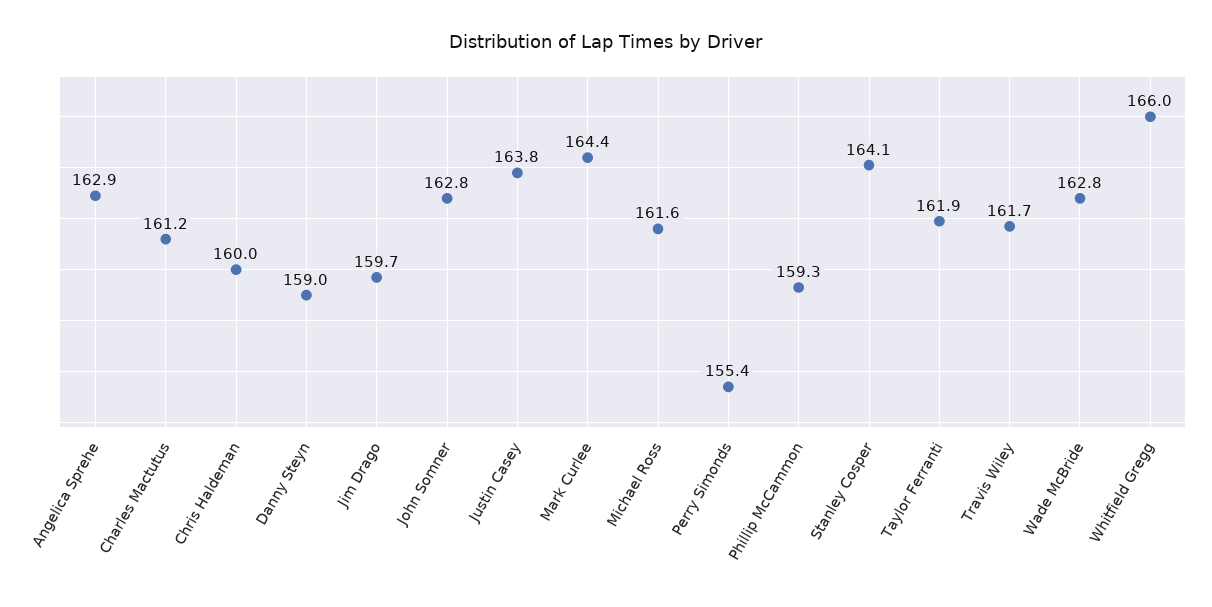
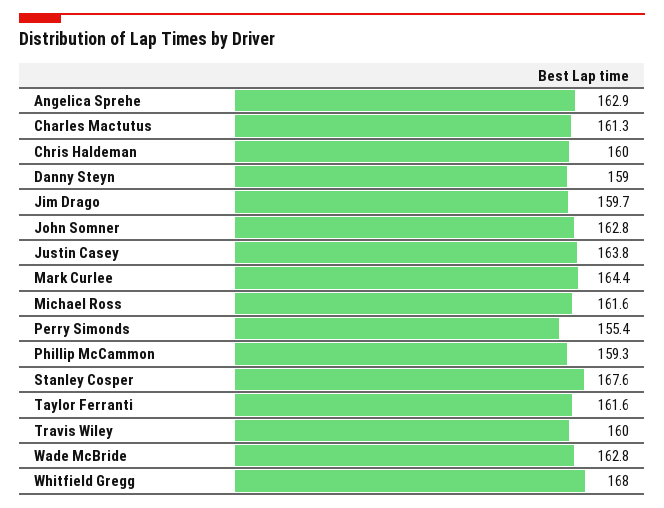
  {
    "Angelica Sprehe": 162.9,
-   "Charles Mactutus": 161.2,
+   "Charles Mactutus": 161.3,
    "Chris Haldeman": 160,
    "Danny Steyn": 159,
    "Jim Drago": 159.7,
    "John Somner": 162.8,
    "Justin Casey": 163.8,
    "Mark Curlee": 164.4,
    "Michael Ross": 161.6,
    "Perry Simonds": 155.4,
    "Phillip McCammon": 159.3,
-   "Stanley Cosper": 164.1,
+   "Stanley Cosper": 167.6,
-   "Taylor Ferranti": 161.9,
+   "Taylor Ferranti": 161.6,
-   "Travis Wiley": 161.7,
+   "Travis Wiley": 160,
    "Wade McBride": 162.8,
-   "Whitfield Gregg": 166
+   "Whitfield Gregg": 168
  }

